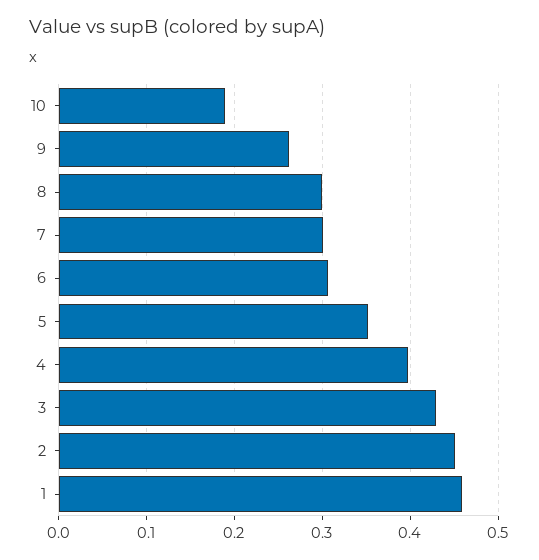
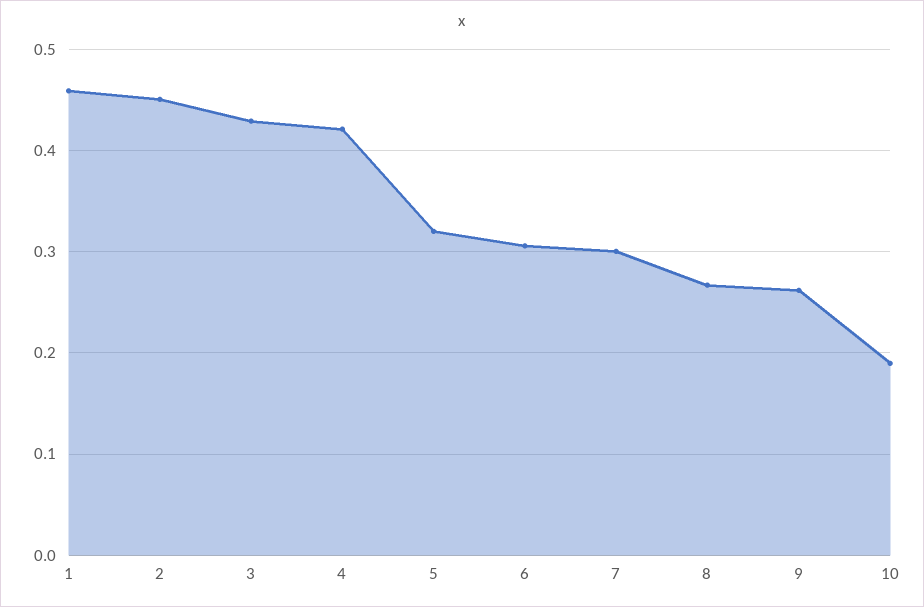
  {
    "10": 0.19,
    "9": 0.26,
-   "8": 0.3,
+   "8": 0.27,
    "7": 0.3,
    "6": 0.31,
-   "5": 0.35,
+   "5": 0.32,
-   "4": 0.4,
+   "4": 0.42,
    "3": 0.43,
    "2": 0.45,
    "1": 0.46
  }

